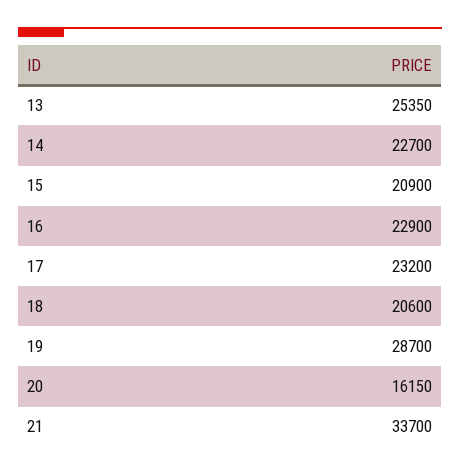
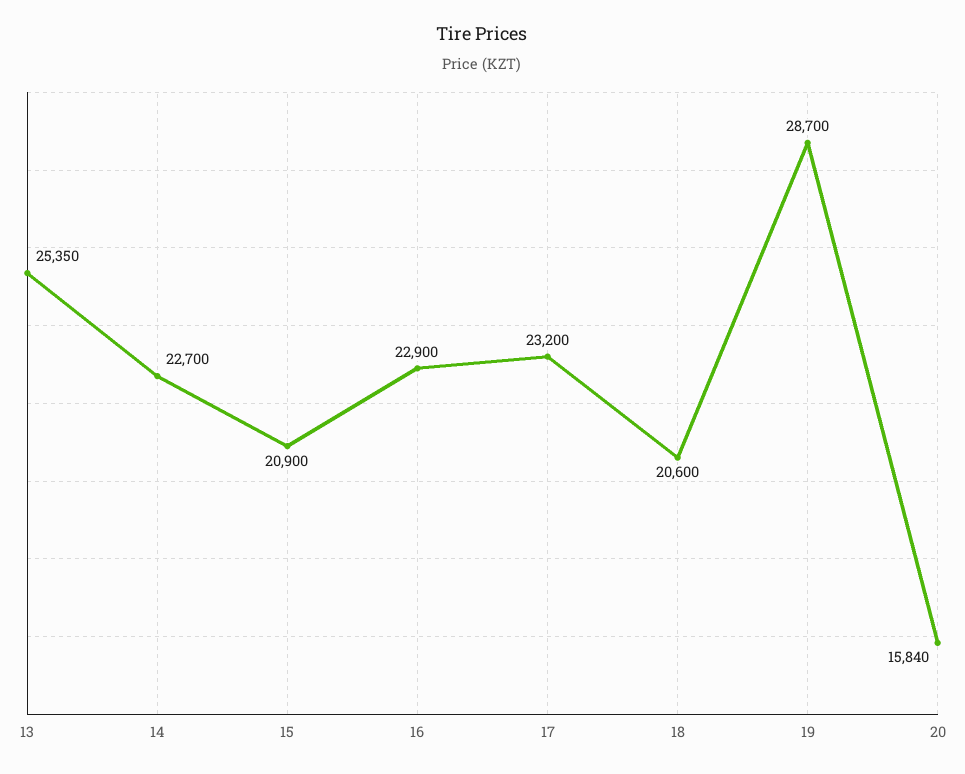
  {
    "13": 25350,
    "14": 22700,
    "15": 20900,
    "16": 22900,
    "17": 23200,
    "18": 20600,
    "19": 28700,
-   "20": 16150,
+   "20": 15840
-   "21": 33700
  }

